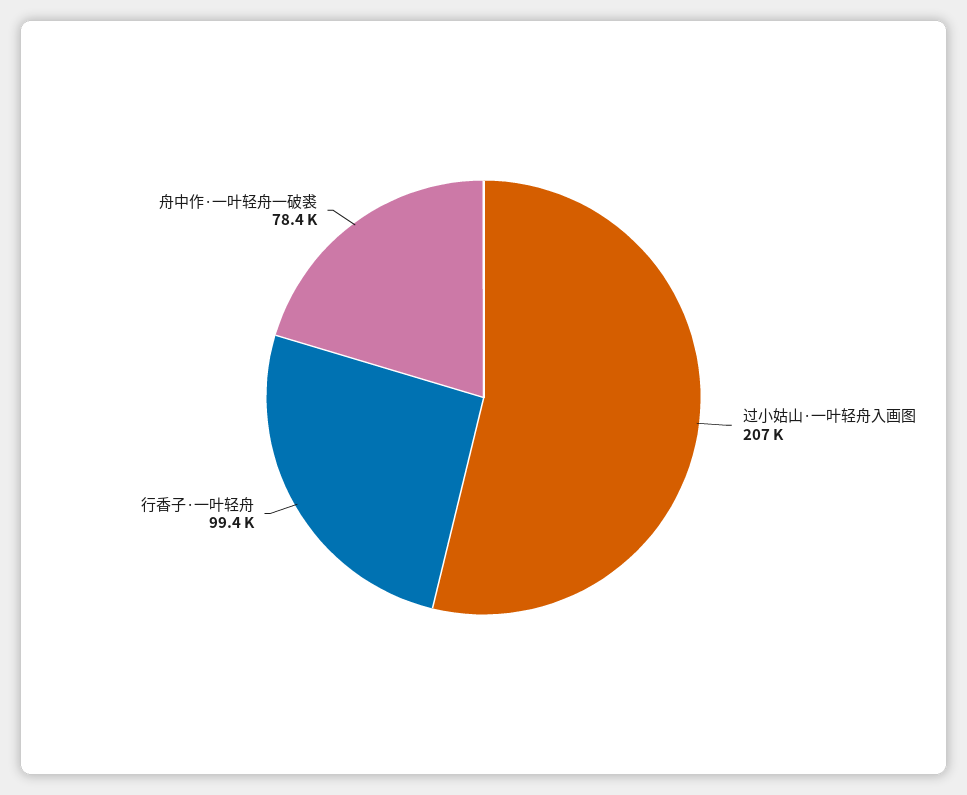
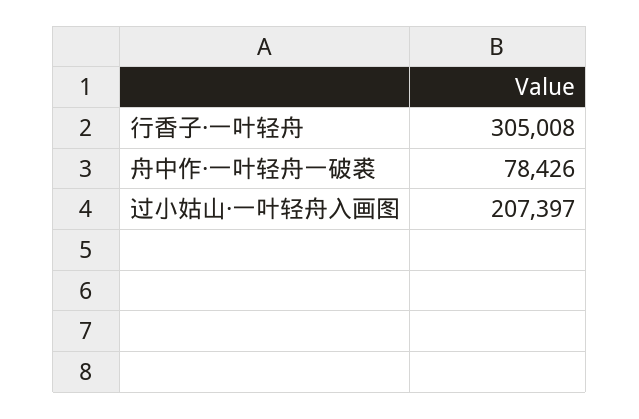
  {
    "过小姑山·一叶轻舟入画图": 207397,
-   "行香子·一叶轻舟": 99400,
+   "行香子·一叶轻舟": 305008,
    "舟中作·一叶轻舟一破裘": 78426
  }

